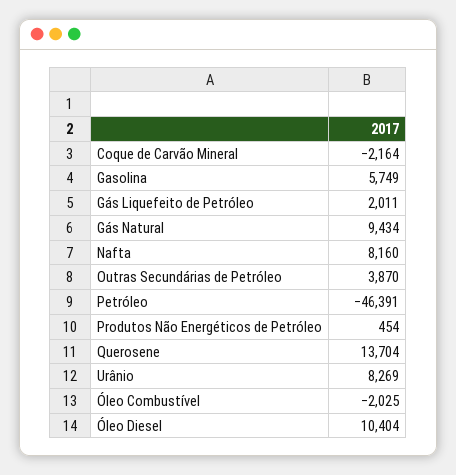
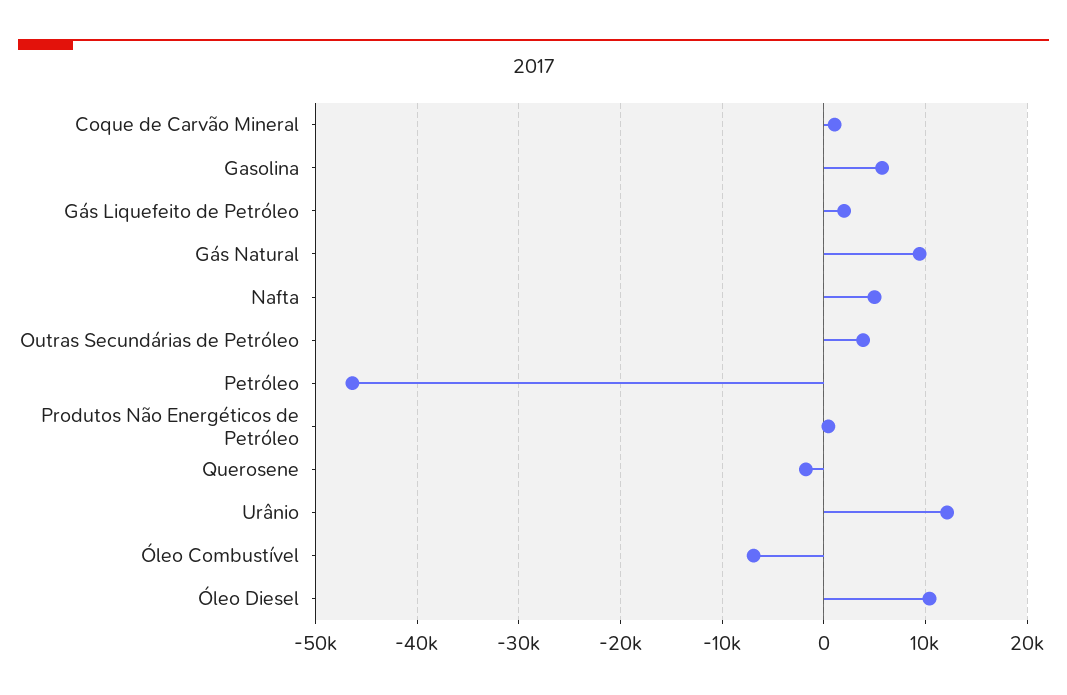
  {
-   "Coque de Carvão Mineral": -2164,
+   "Coque de Carvão Mineral": 1000,
    "Gasolina": 5749,
    "Gás Liquefeito de Petróleo": 2011,
    "Gás Natural": 9434,
-   "Nafta": 8160,
+   "Nafta": 5000,
    "Outras Secundárias de Petróleo": 3870,
    "Petróleo": -46391,
    "Produtos Não Energéticos de Petróleo": 454,
-   "Querosene": 13704,
+   "Querosene": -2000,
-   "Urânio": 8269,
+   "Urânio": 12000,
-   "Óleo Combustível": -2025,
+   "Óleo Combustível": -7000,
    "Óleo Diesel": 10404
  }

